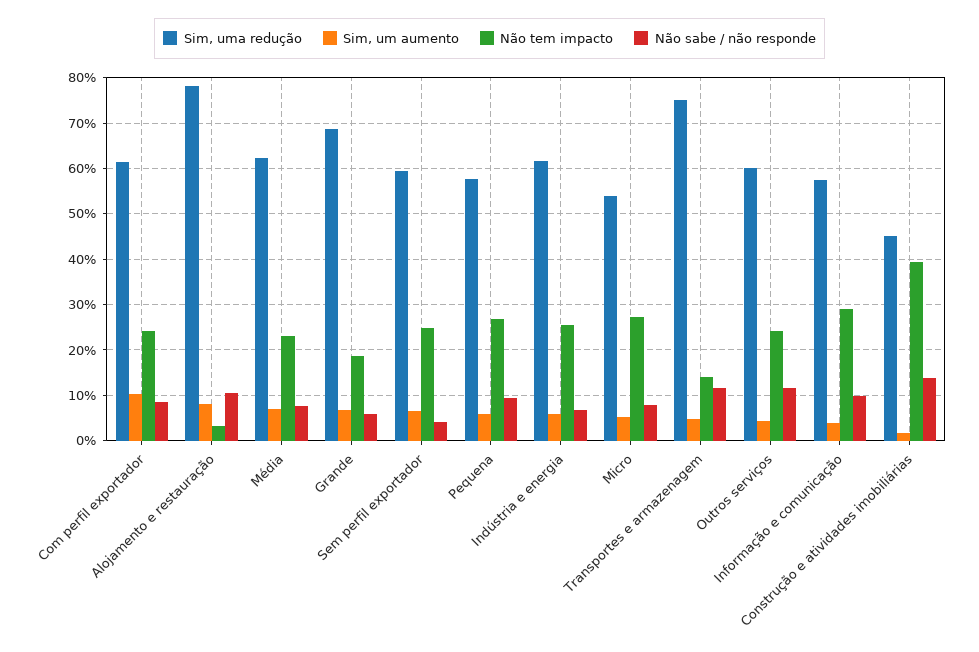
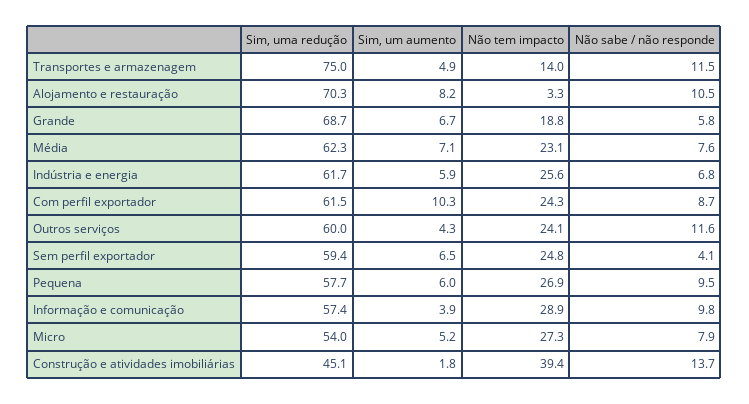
  {
    "Sim, uma redução": {
      "Com perfil exportador": 61.5,
-     "Alojamento e restauração": 78,
+     "Alojamento e restauração": 70.3,
      "Média": 62.3,
      "Grande": 68.7,
      "Sem perfil exportador": 59.4,
      "Pequena": 57.7,
      "Indústria e energia": 61.7,
      "Micro": 54,
      "Transportes e armazenagem": 75,
      "Outros serviços": 60,
      "Informação e comunicação": 57.4,
      "Construção e atividades imobiliárias": 45.1
    },
    "Sim, um aumento": {
      "Com perfil exportador": 10.3,
      "Alojamento e restauração": 8.2,
      "Média": 7.1,
      "Grande": 6.7,
      "Sem perfil exportador": 6.5,
      "Pequena": 6,
      "Indústria e energia": 5.9,
      "Micro": 5.2,
      "Transportes e armazenagem": 4.9,
      "Outros serviços": 4.3,
      "Informação e comunicação": 3.9,
      "Construção e atividades imobiliárias": 1.8
    },
    "Não tem impacto": {
      "Com perfil exportador": 24.3,
      "Alojamento e restauração": 3.3,
      "Média": 23.1,
      "Grande": 18.8,
      "Sem perfil exportador": 24.8,
      "Pequena": 26.9,
      "Indústria e energia": 25.6,
      "Micro": 27.3,
      "Transportes e armazenagem": 14,
      "Outros serviços": 24.1,
      "Informação e comunicação": 28.9,
      "Construção e atividades imobiliárias": 39.4
    },
    "Não sabe / não responde": {
      "Com perfil exportador": 8.7,
      "Alojamento e restauração": 10.5,
      "Média": 7.6,
      "Grande": 5.8,
      "Sem perfil exportador": 4.1,
      "Pequena": 9.5,
      "Indústria e energia": 6.8,
      "Micro": 7.9,
      "Transportes e armazenagem": 11.5,
      "Outros serviços": 11.6,
      "Informação e comunicação": 9.8,
      "Construção e atividades imobiliárias": 13.7
    }
  }

